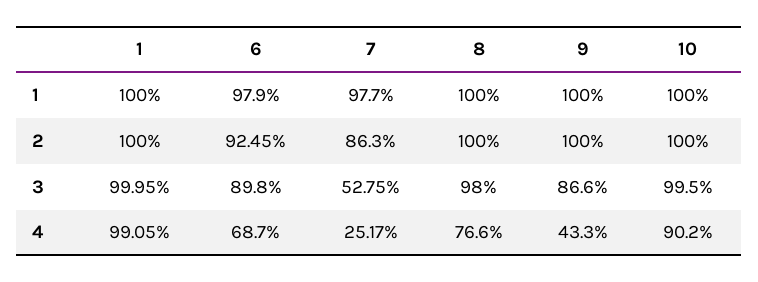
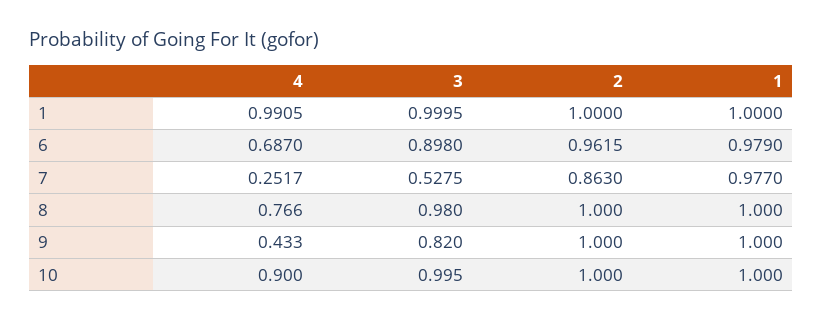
  {
    "1": {
      "1": 1,
      "2": 1,
      "3": 0.9995,
      "4": 0.9905
    },
    "6": {
      "1": 0.979,
-     "2": 0.9245,
+     "2": 0.9615,
      "3": 0.898,
      "4": 0.687
    },
    "7": {
      "1": 0.977,
      "2": 0.863,
      "3": 0.5275,
      "4": 0.2517
    },
    "8": {
      "1": 1,
      "2": 1,
      "3": 0.98,
      "4": 0.766
    },
    "9": {
      "1": 1,
      "2": 1,
-     "3": 0.866,
+     "3": 0.82,
      "4": 0.433
    },
    "10": {
      "1": 1,
      "2": 1,
      "3": 0.995,
-     "4": 0.902
+     "4": 0.9
    }
  }

